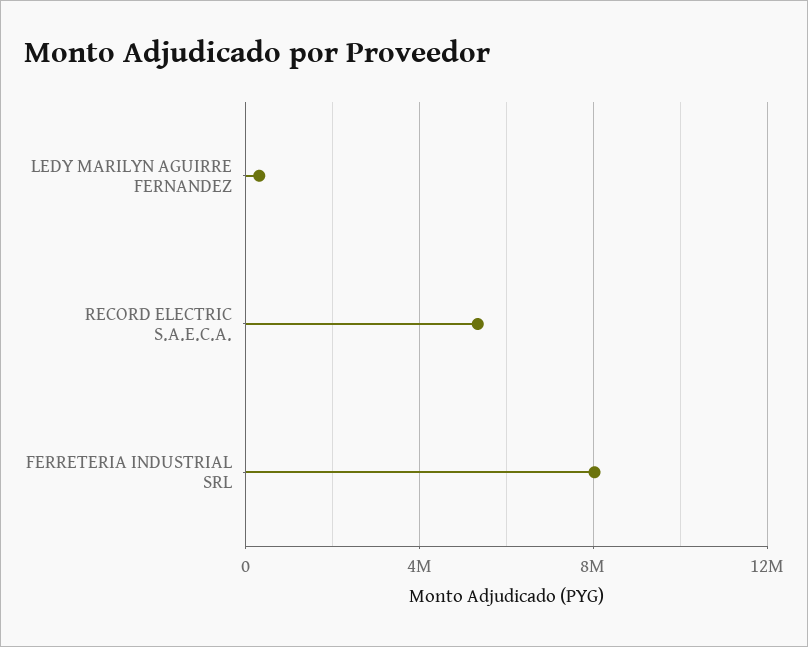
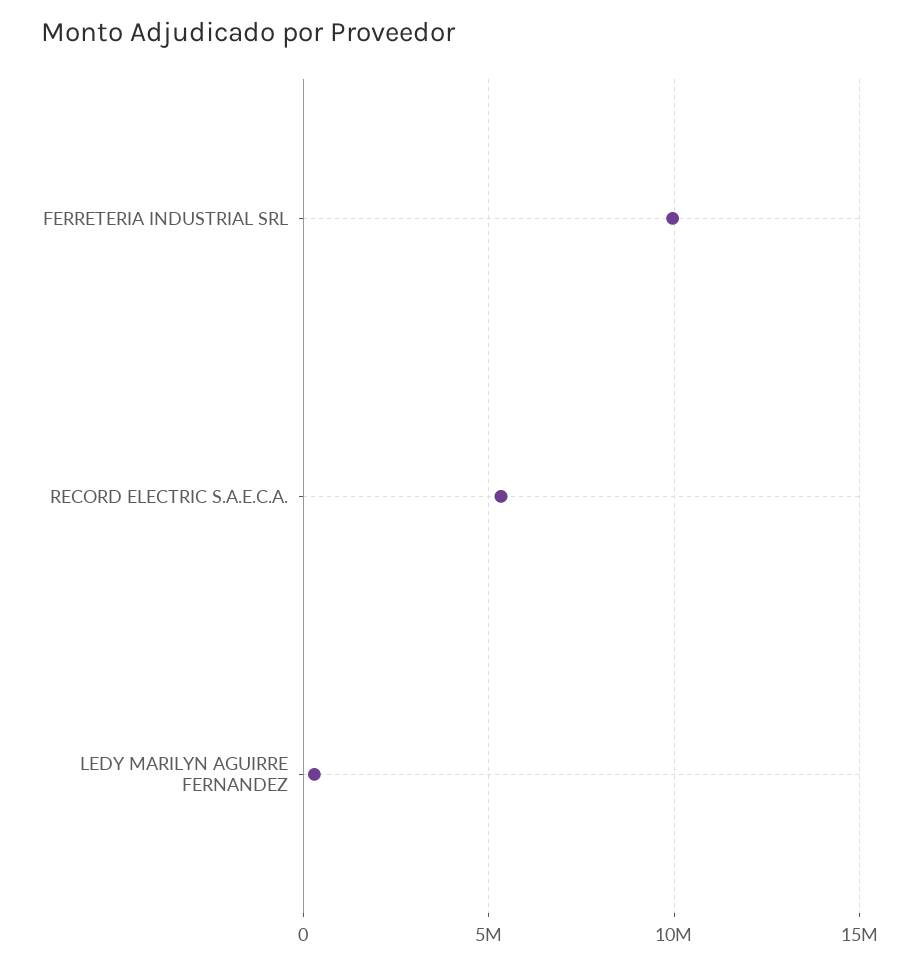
  {
    "LEDY MARILYN AGUIRRE FERNANDEZ": 500000,
    "RECORD ELECTRIC S.A.E.C.A.": 5500000,
-   "FERRETERIA INDUSTRIAL SRL": 8000000
+   "FERRETERIA INDUSTRIAL SRL": 10000000
  }

